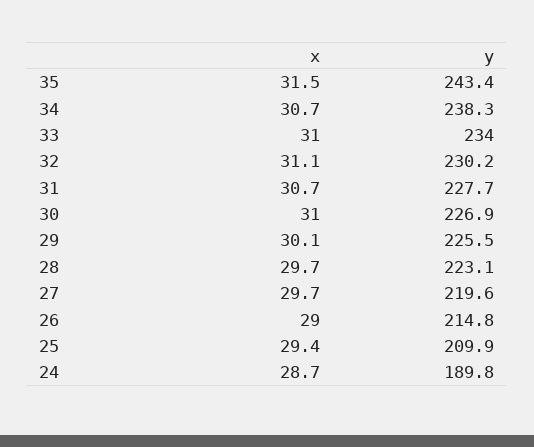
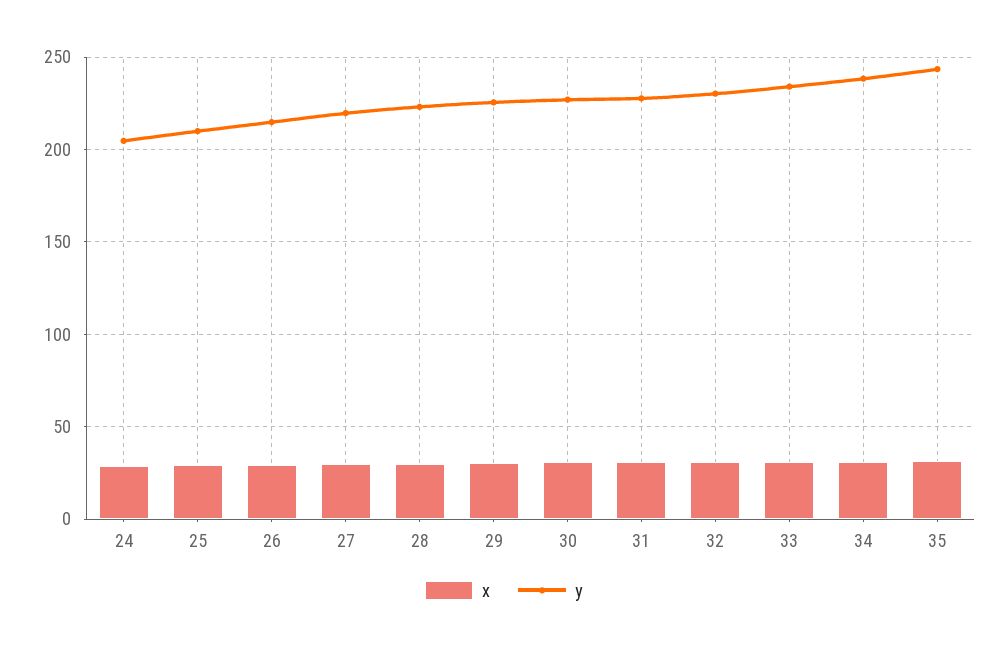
  {
    "x": {
      "35": 31.5,
      "34": 30.7,
      "33": 31,
      "32": 31.1,
      "31": 30.7,
      "30": 31,
      "29": 30.1,
      "28": 29.7,
      "27": 29.7,
      "26": 29,
      "25": 29.4,
      "24": 28.7
    },
    "y": {
      "35": 243.4,
      "34": 238.3,
      "33": 234,
      "32": 230.2,
      "31": 227.7,
      "30": 226.9,
      "29": 225.5,
      "28": 223.1,
      "27": 219.6,
      "26": 214.8,
      "25": 209.9,
-     "24": 189.8
+     "24": 205
    }
  }

